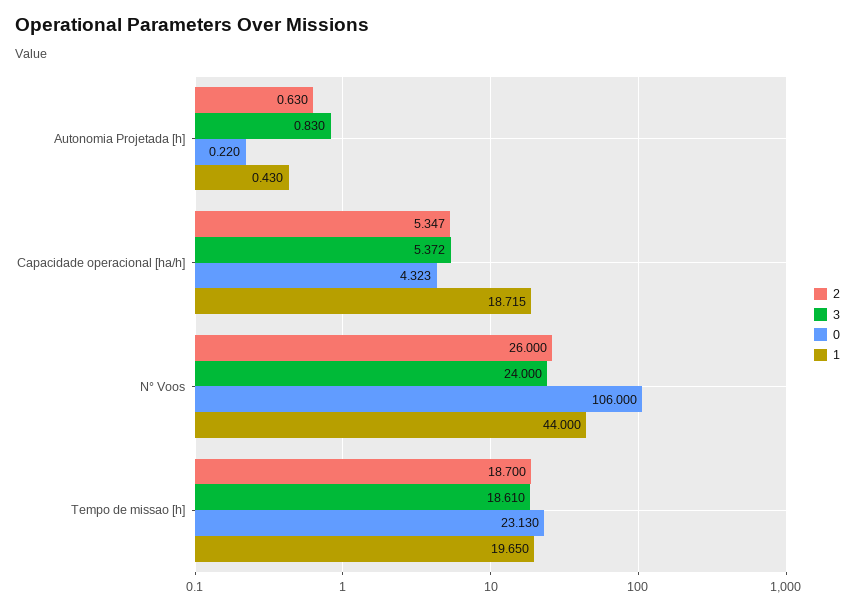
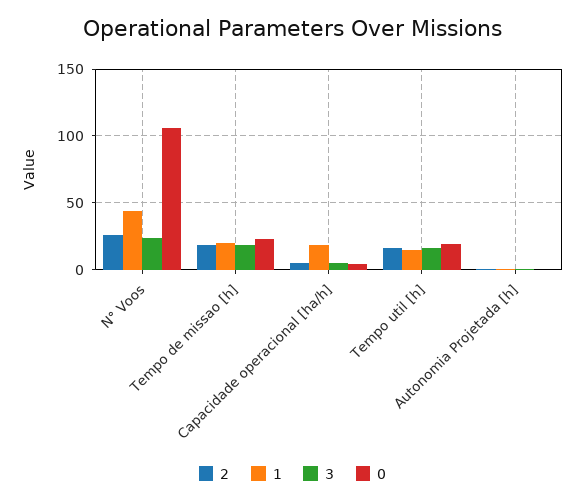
  {
    "2": {
      "Autonomia Projetada [h]": 0.63,
      "Capacidade operacional [ha/h]": 5.347,
      "N° Voos": 26,
-     "Tempo de missao [h]": 18.7
+     "Tempo de missao [h]": 18.7,
+     "Tempo util [h]": 15
    },
    "3": {
      "Autonomia Projetada [h]": 0.83,
      "Capacidade operacional [ha/h]": 5.372,
      "N° Voos": 24,
-     "Tempo de missao [h]": 18.61
+     "Tempo de missao [h]": 18.61,
+     "Tempo util [h]": 15
    },
    "0": {
      "Autonomia Projetada [h]": 0.22,
      "Capacidade operacional [ha/h]": 4.323,
      "N° Voos": 106,
-     "Tempo de missao [h]": 23.13
+     "Tempo de missao [h]": 23.13,
+     "Tempo util [h]": 20
    },
    "1": {
      "Autonomia Projetada [h]": 0.43,
      "Capacidade operacional [ha/h]": 18.715,
      "N° Voos": 44,
-     "Tempo de missao [h]": 19.65
+     "Tempo de missao [h]": 19.65,
+     "Tempo util [h]": 15
    }
  }

